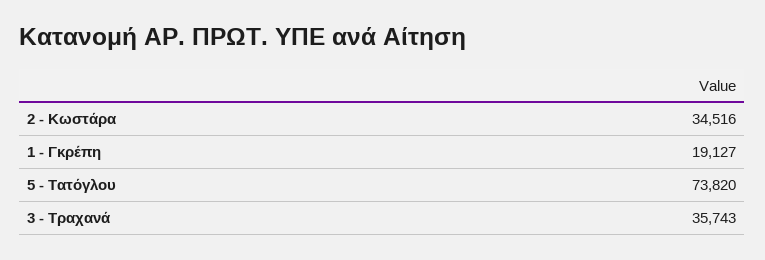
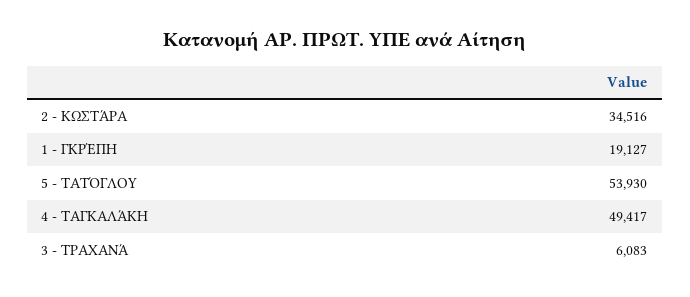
  {
    "2 - Κωστάρα": 34516,
    "1 - Γκρέπη": 19127,
-   "5 - Τατόγλου": 73820,
+   "5 - Τατόγλου": 53930,
-   "3 - Τραχανά": 35743
+   "3 - Τραχανά": 6083,
+   "4 - ΤΑΓΚΑΛΆΚΗ": 49417
  }

